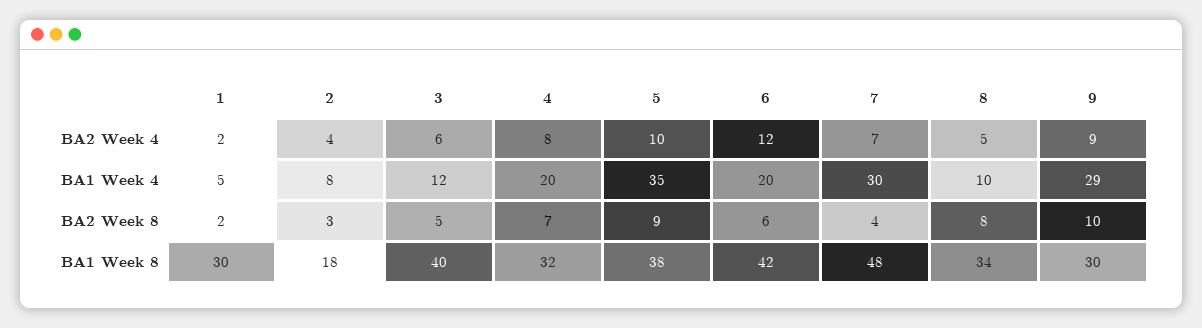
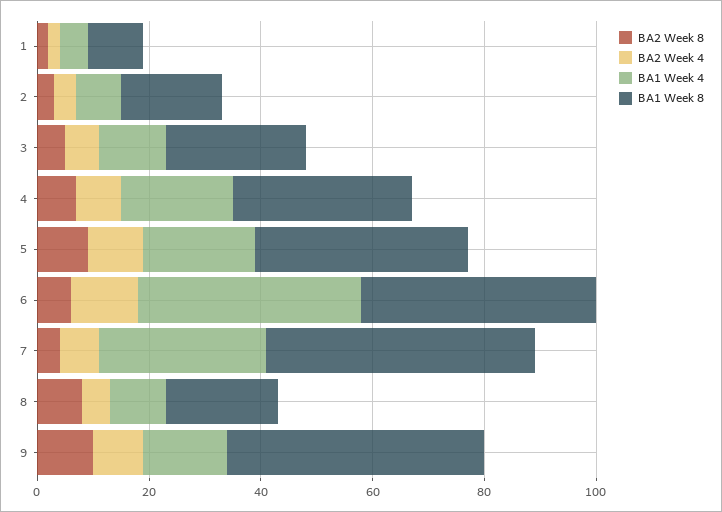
  {
    "BA2 Week 4": {
      "1": 2,
      "2": 4,
      "3": 6,
      "4": 8,
      "5": 10,
      "6": 12,
      "7": 7,
      "8": 5,
      "9": 9
    },
    "BA1 Week 4": {
      "1": 5,
      "2": 8,
      "3": 12,
      "4": 20,
-     "5": 35,
+     "5": 20,
-     "6": 20,
+     "6": 40,
      "7": 30,
      "8": 10,
-     "9": 29
+     "9": 15
    },
    "BA2 Week 8": {
      "1": 2,
      "2": 3,
      "3": 5,
      "4": 7,
      "5": 9,
      "6": 6,
      "7": 4,
      "8": 8,
      "9": 10
    },
    "BA1 Week 8": {
-     "1": 30,
+     "1": 10,
      "2": 18,
-     "3": 40,
+     "3": 25,
      "4": 32,
      "5": 38,
      "6": 42,
      "7": 48,
-     "8": 34,
+     "8": 20,
-     "9": 30
+     "9": 45
    }
  }

